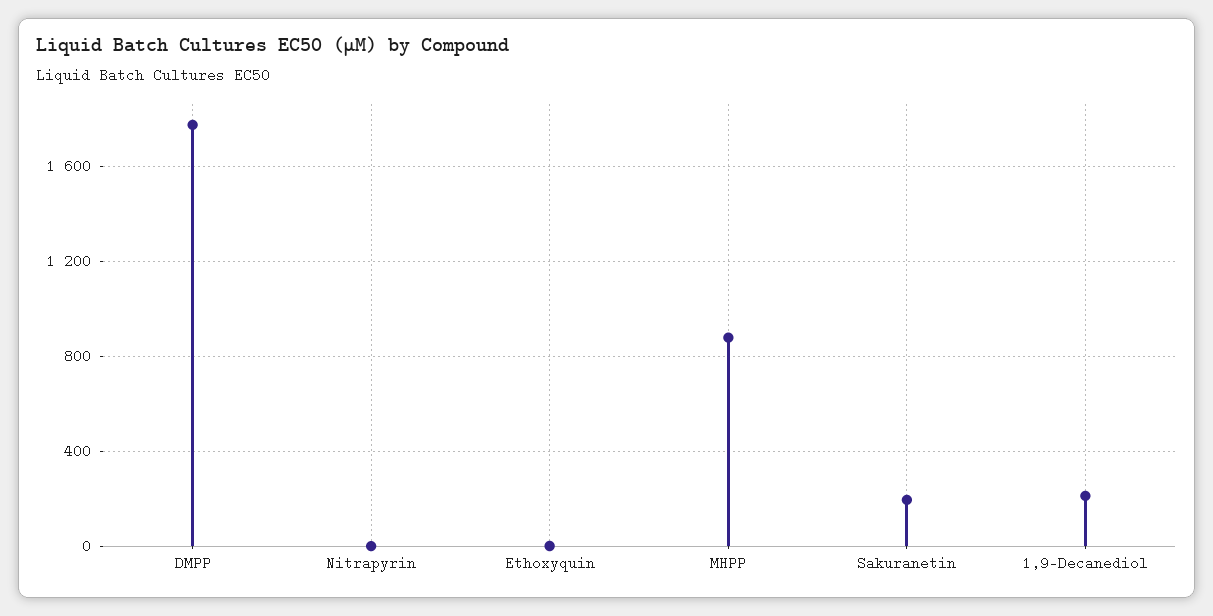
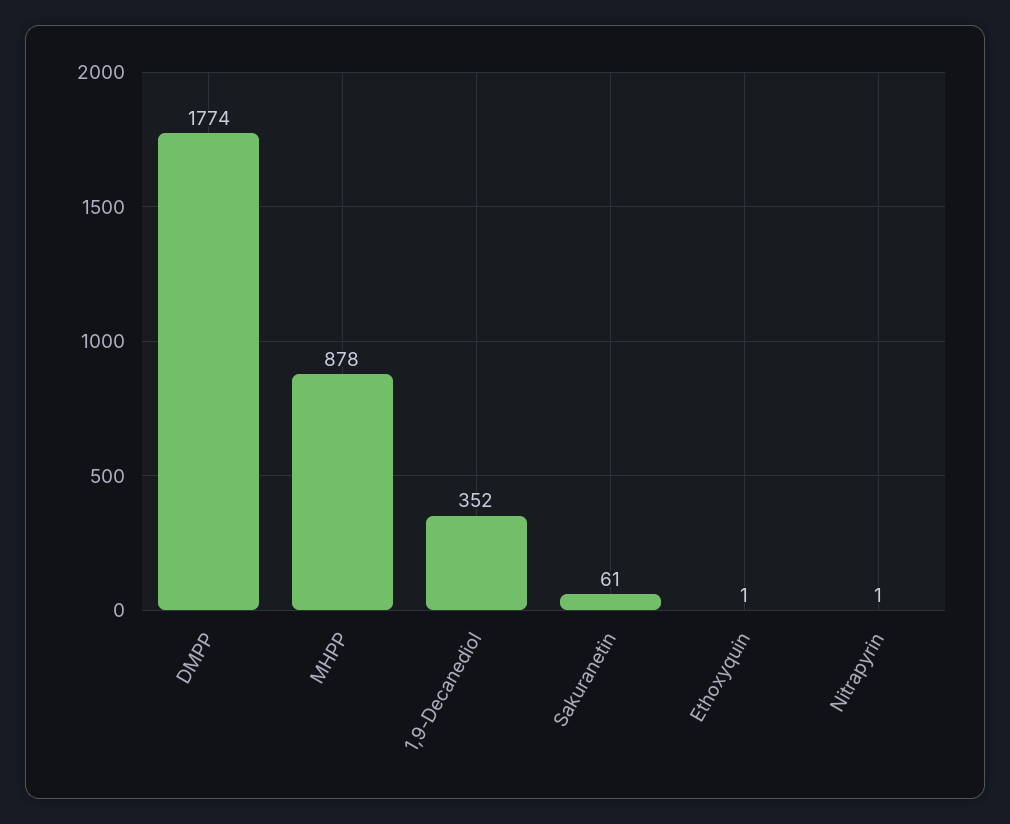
  {
    "DMPP": 1774,
    "Nitrapyrin": 1,
    "Ethoxyquin": 1,
    "MHPP": 878,
-   "Sakuranetin": 200,
+   "Sakuranetin": 61,
-   "1,9-Decanediol": 200
+   "1,9-Decanediol": 352
  }

